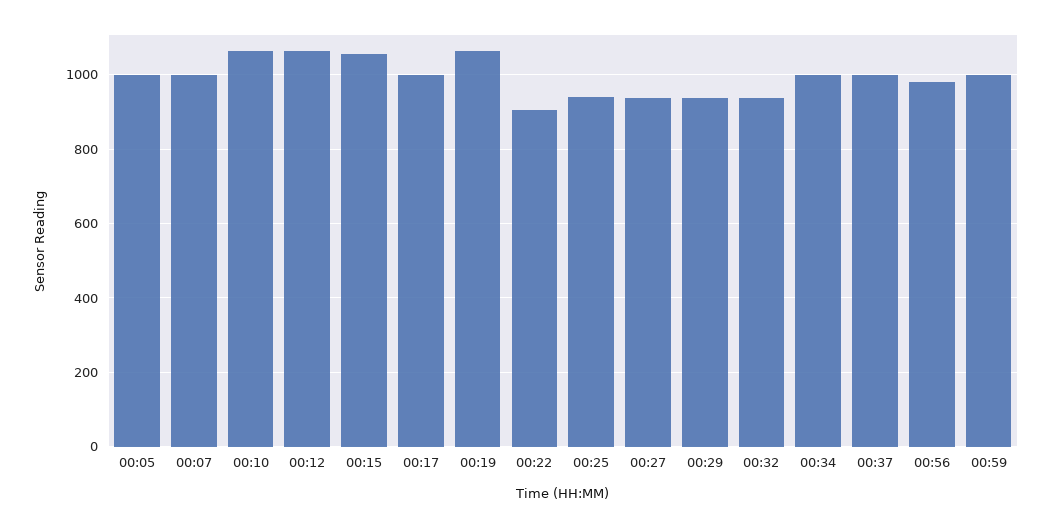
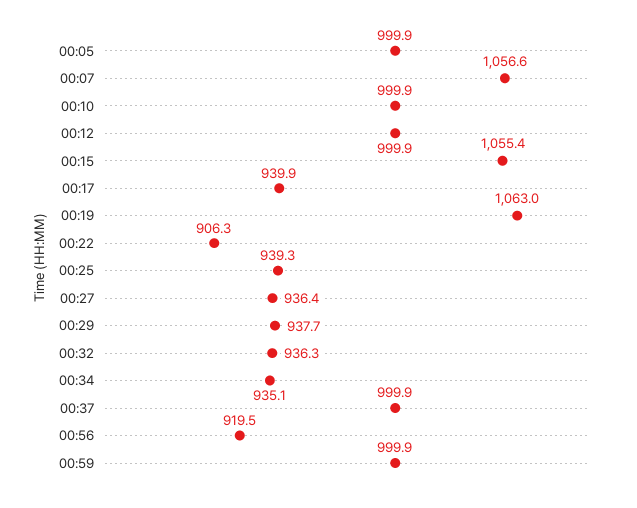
  {
    "00:05": 999.9,
-   "00:07": 1000,
+   "00:07": 1056.6,
-   "00:10": 1060,
+   "00:10": 999.9,
-   "00:12": 1060,
+   "00:12": 999.9,
    "00:15": 1055.4,
-   "00:17": 1000,
+   "00:17": 939.9,
    "00:19": 1063,
    "00:22": 906.3,
    "00:25": 939.3,
    "00:27": 936.4,
    "00:29": 937.7,
    "00:32": 936.3,
-   "00:34": 1000,
+   "00:34": 935.1,
    "00:37": 999.9,
-   "00:56": 980,
+   "00:56": 919.5,
    "00:59": 999.9
  }

